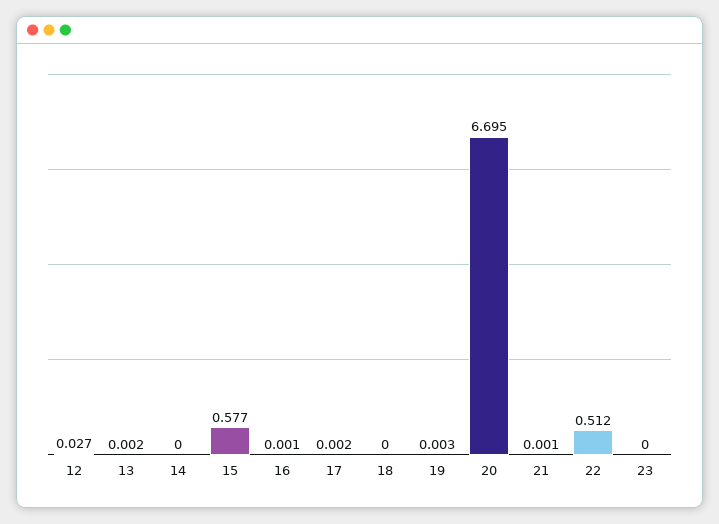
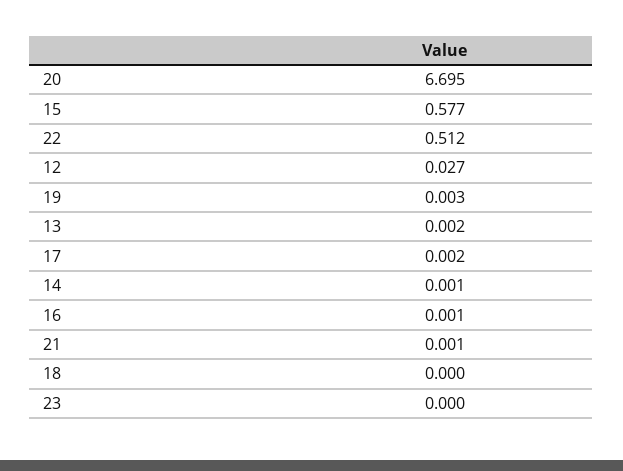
  {
    "12": 0.027,
    "13": 0.002,
-   "14": 0,
+   "14": 0.001,
    "15": 0.577,
    "16": 0.001,
    "17": 0.002,
    "18": 0,
    "19": 0.003,
    "20": 6.695,
    "21": 0.001,
    "22": 0.512,
    "23": 0
  }

